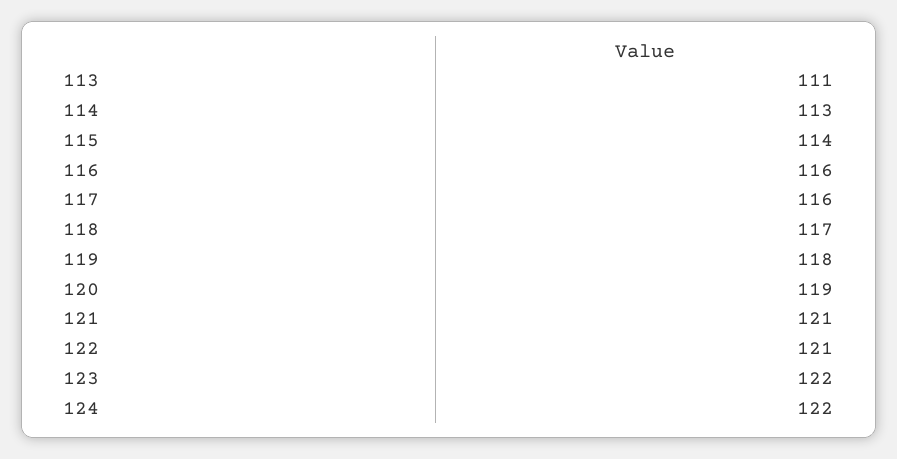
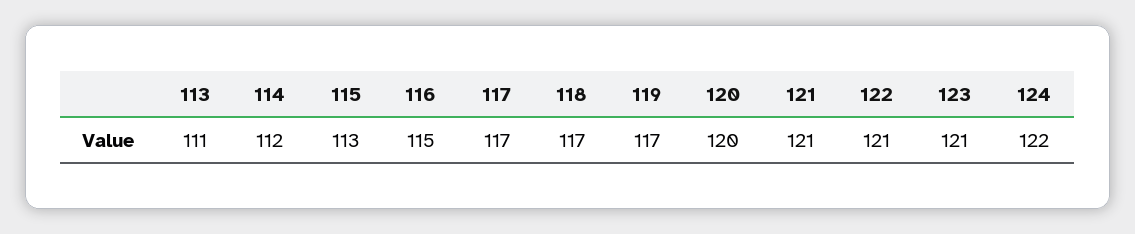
  {
    "113": 111,
-   "114": 113,
+   "114": 112,
-   "115": 114,
+   "115": 113,
-   "116": 116,
+   "116": 115,
-   "117": 116,
+   "117": 117,
    "118": 117,
-   "119": 118,
+   "119": 117,
-   "120": 119,
+   "120": 120,
    "121": 121,
    "122": 121,
-   "123": 122,
+   "123": 121,
    "124": 122
  }

